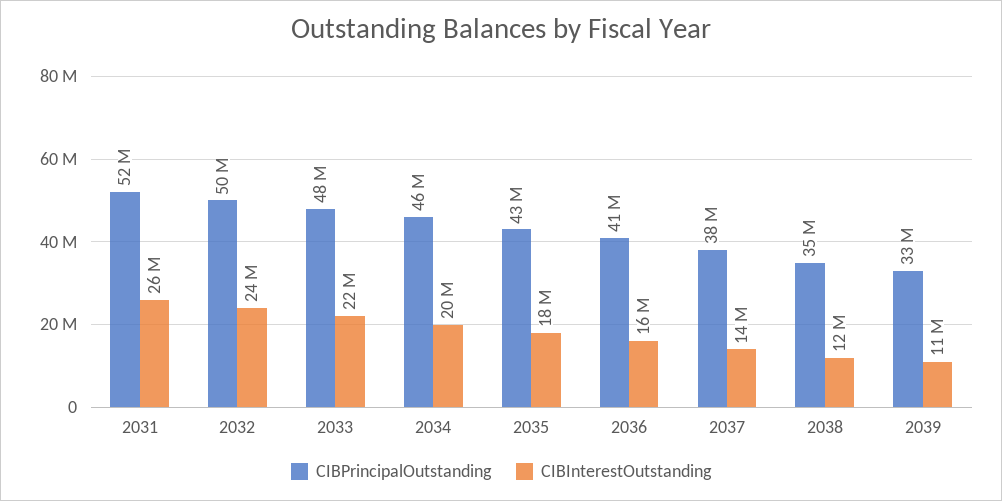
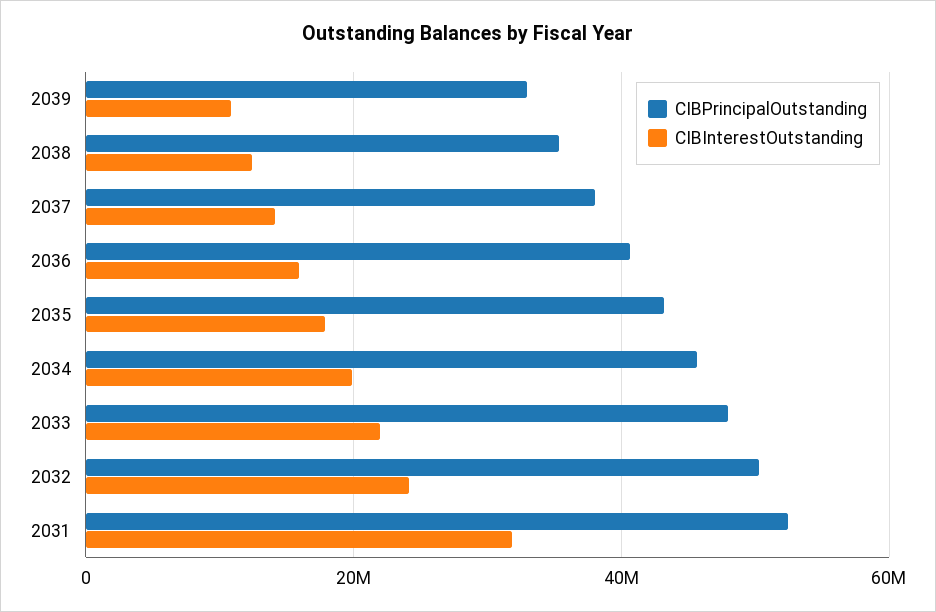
  {
    "CIBPrincipalOutstanding": {
      "2031": 52000000,
      "2032": 50000000,
      "2033": 48000000,
      "2034": 46000000,
      "2035": 43000000,
      "2036": 41000000,
      "2037": 38000000,
      "2038": 35000000,
      "2039": 33000000
    },
    "CIBInterestOutstanding": {
-     "2031": 26000000,
+     "2031": 32000000,
      "2032": 24000000,
      "2033": 22000000,
      "2034": 20000000,
      "2035": 18000000,
      "2036": 16000000,
      "2037": 14000000,
      "2038": 12000000,
      "2039": 11000000
    }
  }

